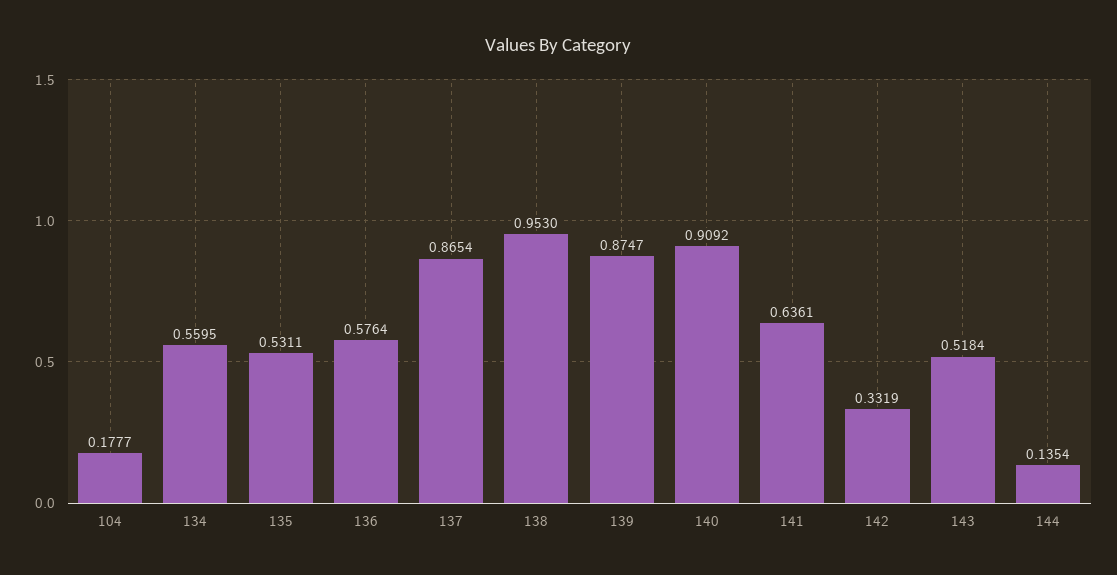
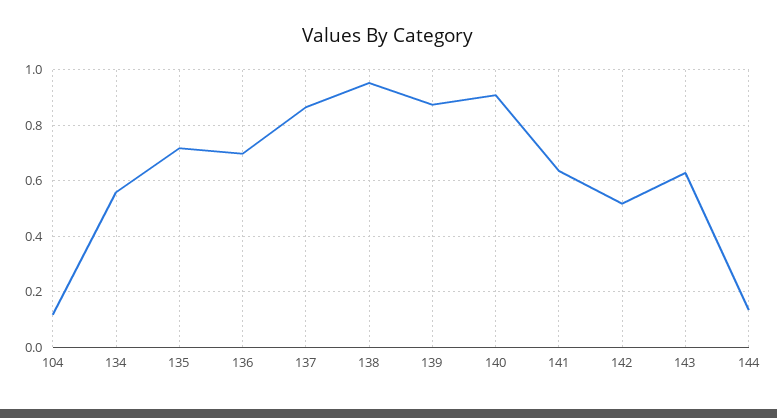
  {
-   "104": 0.1777,
+   "104": 0.125,
    "134": 0.5595,
-   "135": 0.5311,
+   "135": 0.725,
-   "136": 0.5764,
+   "136": 0.7,
    "137": 0.8654,
    "138": 0.953,
    "139": 0.8747,
    "140": 0.9092,
    "141": 0.6361,
-   "142": 0.3319,
+   "142": 0.525,
-   "143": 0.5184,
+   "143": 0.625,
    "144": 0.1354
  }

